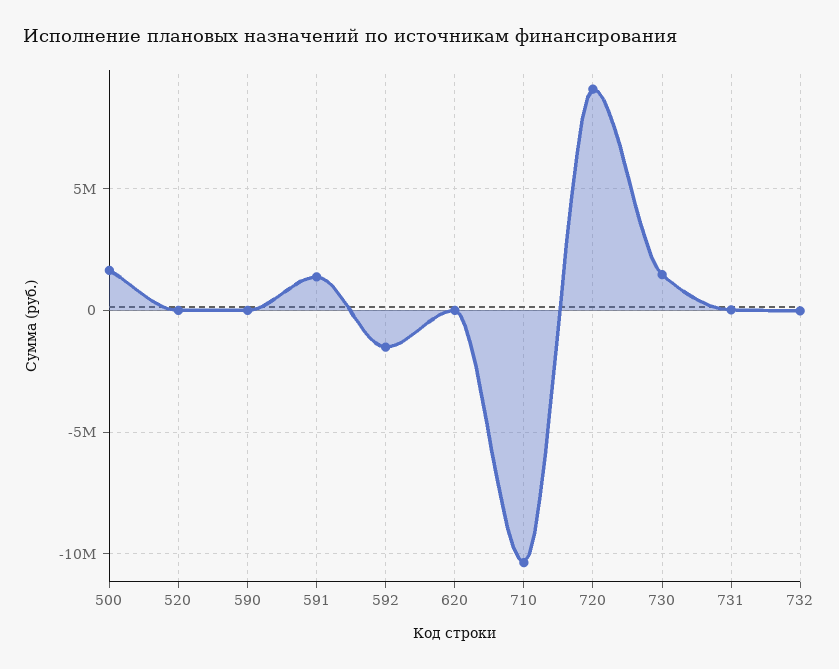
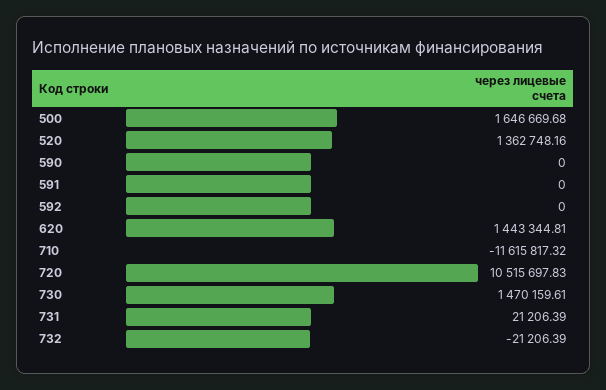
  {
    "500": 1646669.68,
-   "520": 0,
+   "520": 1362748.16,
    "590": 0,
-   "591": 1500000,
+   "591": 0,
-   "592": -1500000,
+   "592": 0,
-   "620": 0,
+   "620": 1443344.81,
-   "710": -10500000,
+   "710": -11615817.32,
-   "720": 9000000,
+   "720": 10515697.83,
    "730": 1470159.61,
    "731": 21206.39,
    "732": -21206.39
  }

